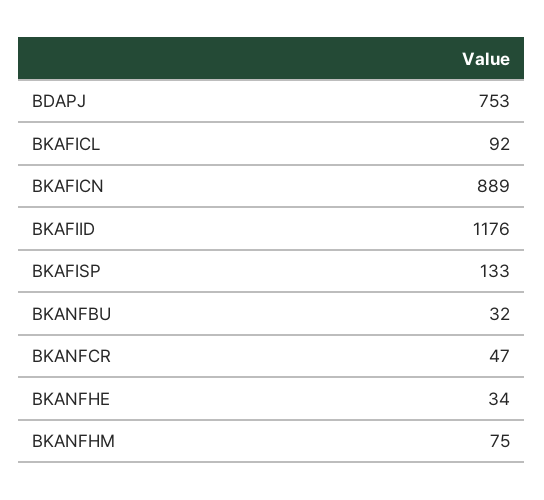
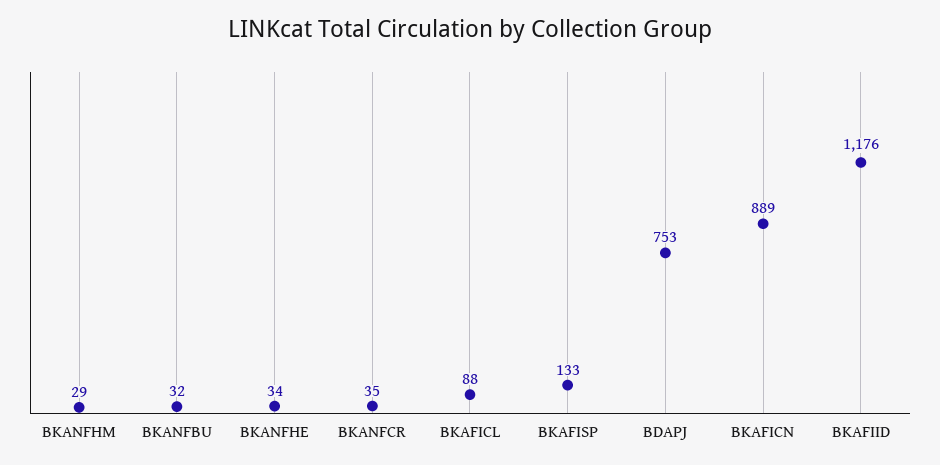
  {
    "BDAPJ": 753,
-   "BKAFICL": 92,
+   "BKAFICL": 88,
    "BKAFICN": 889,
    "BKAFIID": 1176,
    "BKAFISP": 133,
    "BKANFBU": 32,
-   "BKANFCR": 47,
+   "BKANFCR": 35,
    "BKANFHE": 34,
-   "BKANFHM": 75
+   "BKANFHM": 29
  }

